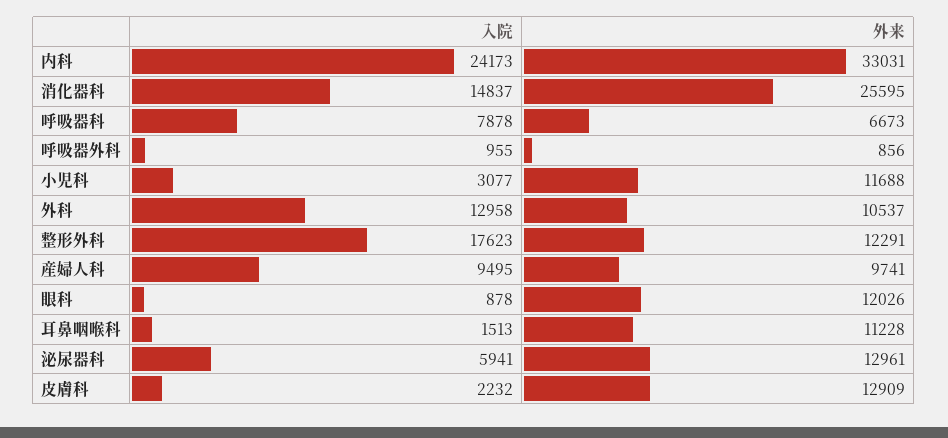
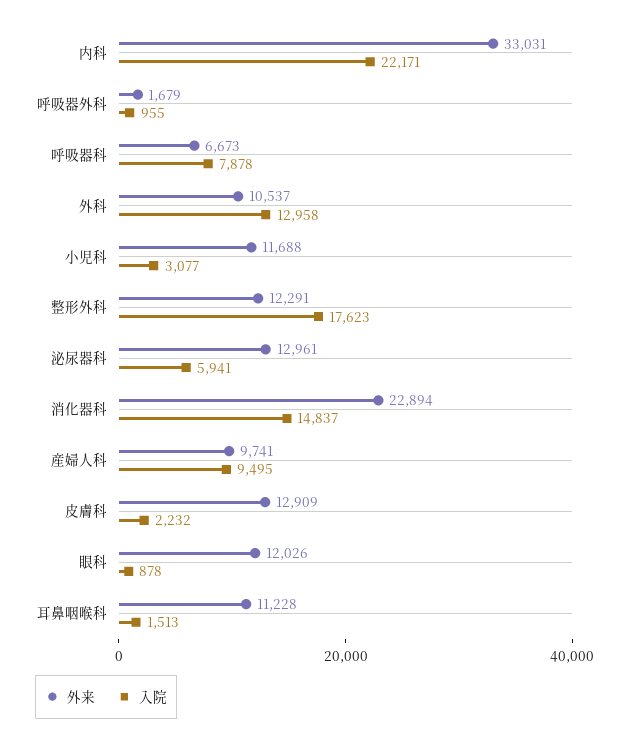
  {
    "入院": {
-     "内科": 24173,
+     "内科": 22171,
      "消化器科": 14837,
      "呼吸器科": 7878,
      "呼吸器外科": 955,
      "小児科": 3077,
      "外科": 12958,
      "整形外科": 17623,
      "産婦人科": 9495,
      "眼科": 878,
      "耳鼻咽喉科": 1513,
      "泌尿器科": 5941,
      "皮膚科": 2232
    },
    "外来": {
      "内科": 33031,
-     "消化器科": 25595,
+     "消化器科": 22894,
      "呼吸器科": 6673,
-     "呼吸器外科": 856,
+     "呼吸器外科": 1679,
      "小児科": 11688,
      "外科": 10537,
      "整形外科": 12291,
      "産婦人科": 9741,
      "眼科": 12026,
      "耳鼻咽喉科": 11228,
      "泌尿器科": 12961,
      "皮膚科": 12909
    }
  }

